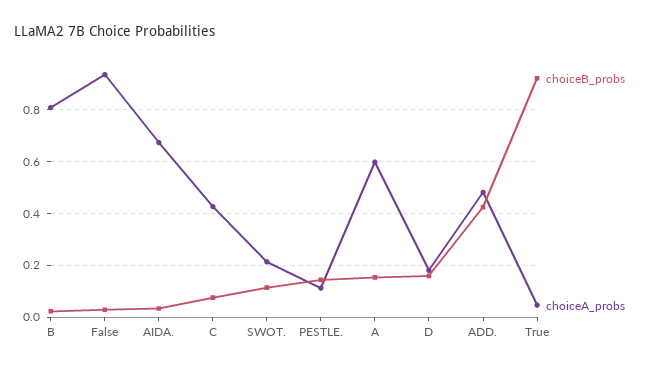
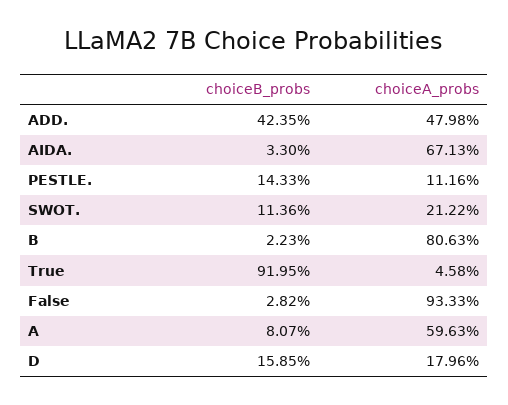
  {
    "choiceB_probs": {
      "B": 0.0223,
      "False": 0.0282,
      "AIDA.": 0.033,
-     "C": 0.075,
      "SWOT.": 0.1136,
      "PESTLE.": 0.1433,
-     "A": 0.15,
+     "A": 0.0807,
      "D": 0.1585,
      "ADD.": 0.4235,
      "True": 0.9195
    },
    "choiceA_probs": {
      "B": 0.8063,
      "False": 0.9333,
      "AIDA.": 0.6713,
-     "C": 0.425,
      "SWOT.": 0.2122,
      "PESTLE.": 0.1116,
      "A": 0.5963,
      "D": 0.1796,
      "ADD.": 0.4798,
      "True": 0.0458
    }
  }

